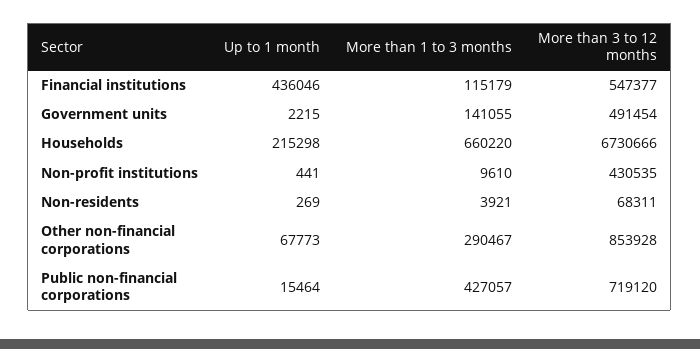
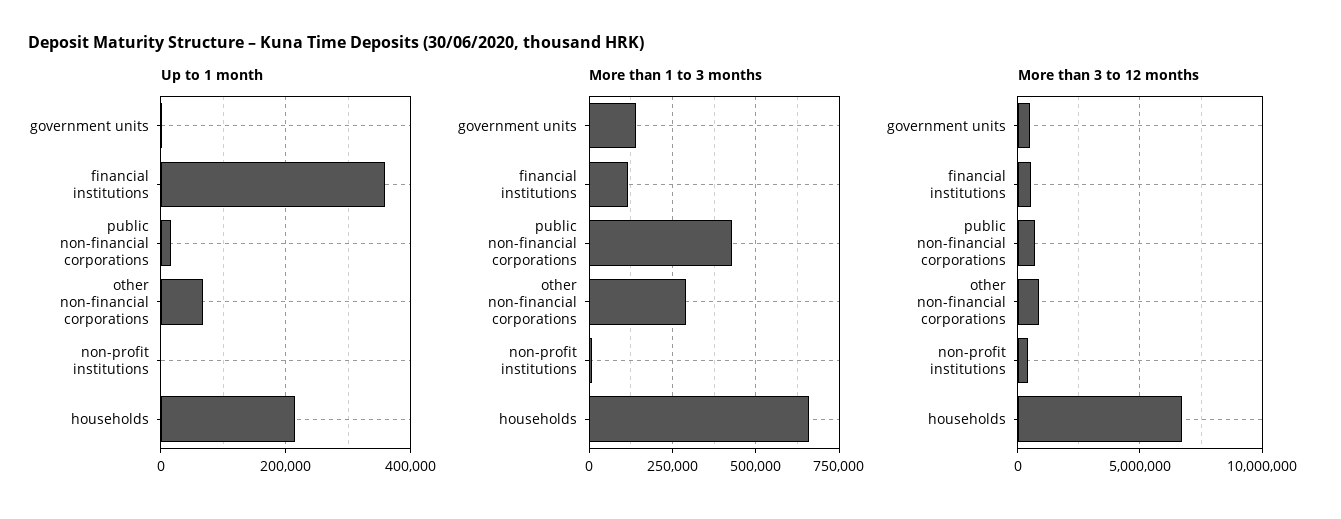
  {
    "Up to 1 month": {
-     "Financial institutions": 436046,
+     "Financial institutions": 360000,
      "Government units": 2215,
      "Households": 215298,
      "Non-profit institutions": 441,
-     "Non-residents": 269,
      "Other non-financial corporations": 67773,
      "Public non-financial corporations": 15464
    },
    "More than 1 to 3 months": {
      "Financial institutions": 115179,
      "Government units": 141055,
      "Households": 660220,
      "Non-profit institutions": 9610,
-     "Non-residents": 3921,
      "Other non-financial corporations": 290467,
      "Public non-financial corporations": 427057
    },
    "More than 3 to 12 months": {
      "Financial institutions": 547377,
      "Government units": 491454,
      "Households": 6730666,
      "Non-profit institutions": 430535,
-     "Non-residents": 68311,
      "Other non-financial corporations": 853928,
      "Public non-financial corporations": 719120
    }
  }

